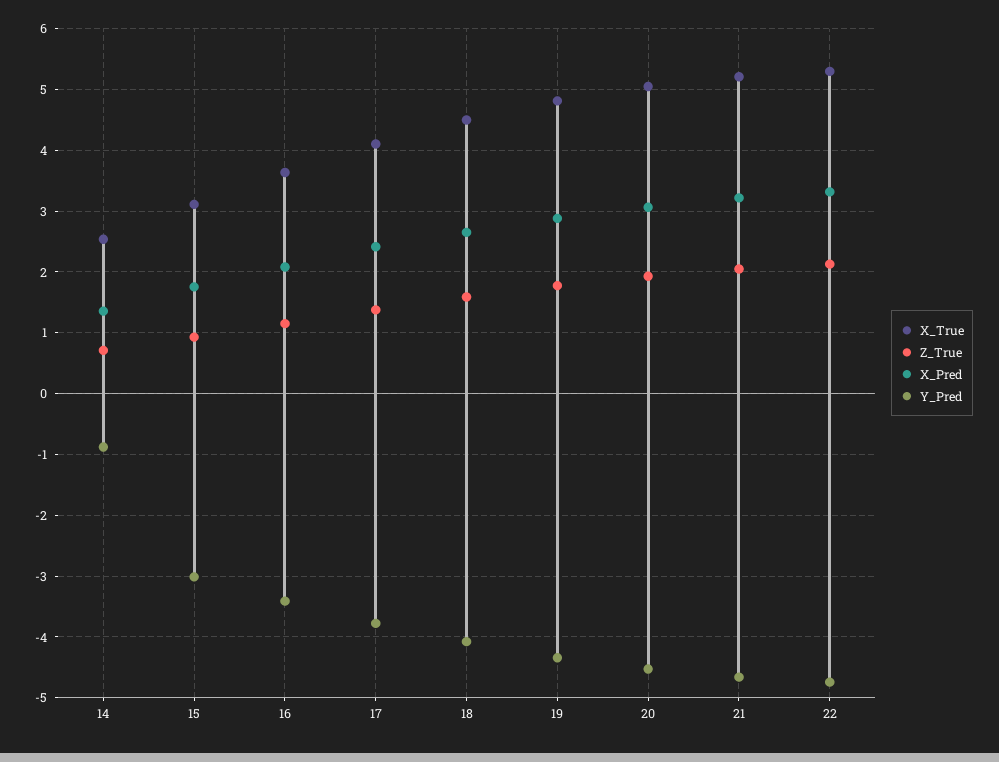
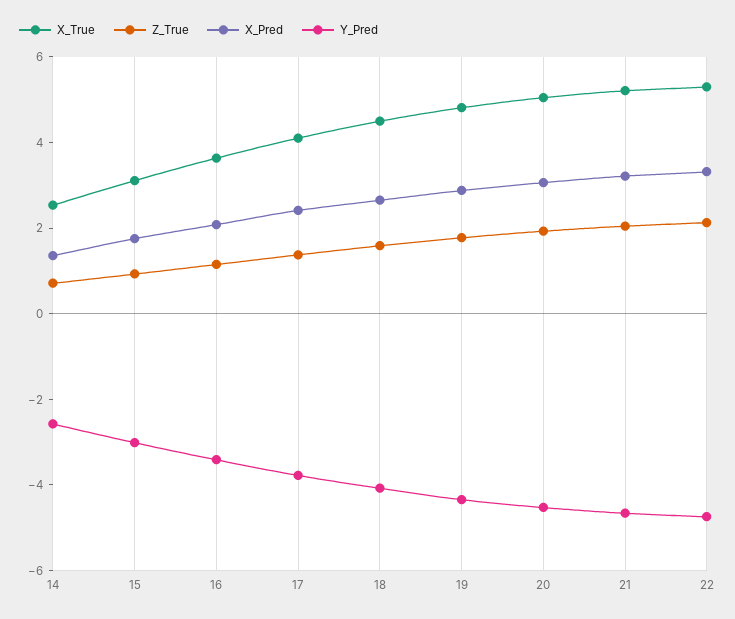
  {
    "X_True": {
      "14": 2.5,
      "15": 3.1,
      "16": 3.6,
      "17": 4.1,
      "18": 4.5,
      "19": 4.8,
      "20": 5,
      "21": 5.2,
      "22": 5.3
    },
    "Z_True": {
      "14": 0.7,
      "15": 0.9,
      "16": 1.2,
      "17": 1.4,
      "18": 1.6,
      "19": 1.8,
      "20": 1.9,
      "21": 2,
      "22": 2.1
    },
    "X_Pred": {
      "14": 1.4,
      "15": 1.8,
      "16": 2.1,
      "17": 2.4,
      "18": 2.7,
      "19": 2.9,
      "20": 3.1,
      "21": 3.2,
      "22": 3.3
    },
    "Y_Pred": {
-     "14": -0.9,
+     "14": -2.5,
      "15": -3,
      "16": -3.4,
      "17": -3.8,
      "18": -4.1,
      "19": -4.3,
      "20": -4.5,
      "21": -4.7,
      "22": -4.7
    }
  }

